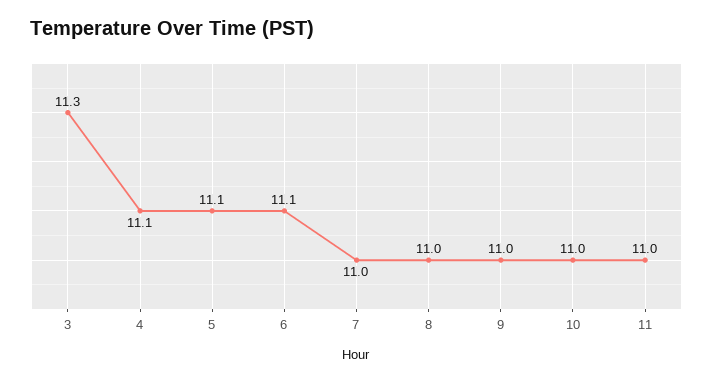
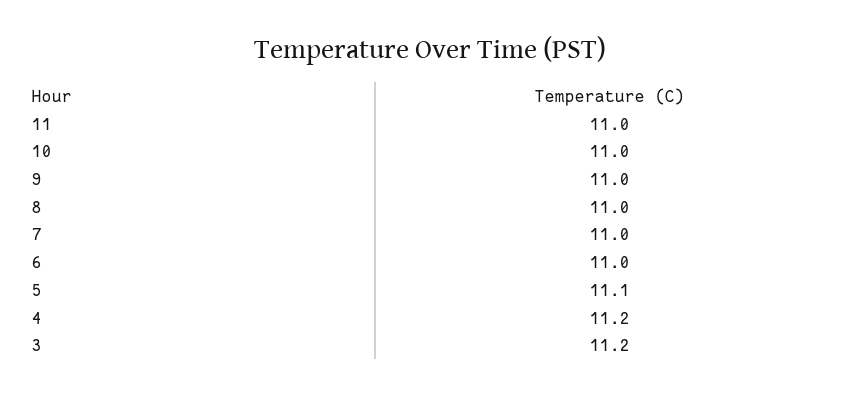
  {
-   "3": 11.3,
+   "3": 11.2,
-   "4": 11.1,
+   "4": 11.2,
    "5": 11.1,
-   "6": 11.1,
+   "6": 11,
    "7": 11,
    "8": 11,
    "9": 11,
    "10": 11,
    "11": 11
  }

